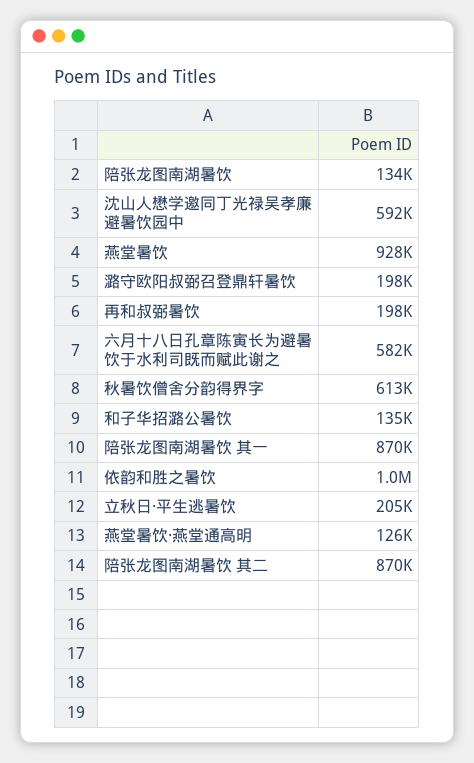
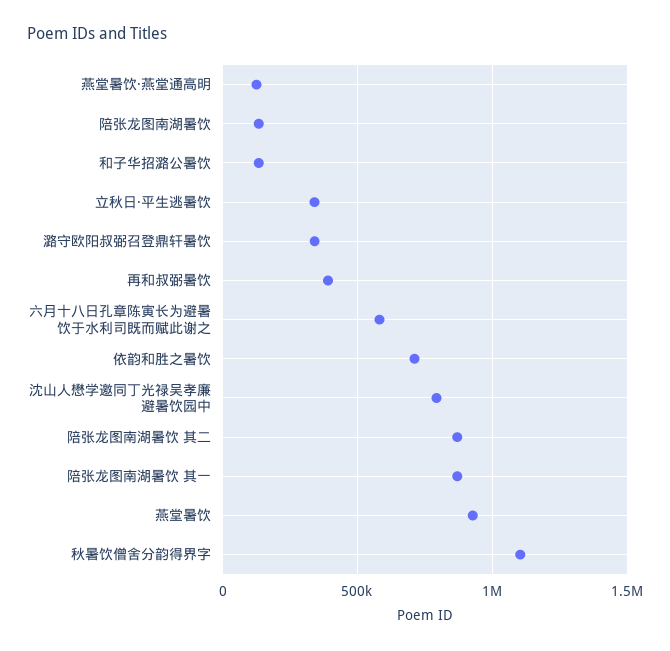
  {
    "陪张龙图南湖暑饮": 134000,
-   "沈山人懋学邀同丁光禄吴孝廉避暑饮园中": 592000,
+   "沈山人懋学邀同丁光禄吴孝廉避暑饮园中": 800000,
    "燕堂暑饮": 928000,
-   "潞守欧阳叔弼召登鼎轩暑饮": 198000,
+   "潞守欧阳叔弼召登鼎轩暑饮": 350000,
-   "再和叔弼暑饮": 198000,
+   "再和叔弼暑饮": 400000,
    "六月十八日孔章陈寅长为避暑饮于水利司既而赋此谢之": 582000,
-   "秋暑饮僧舍分韵得界字": 613000,
+   "秋暑饮僧舍分韵得界字": 1100000,
    "和子华招潞公暑饮": 135000,
    "陪张龙图南湖暑饮 其一": 870000,
-   "依韵和胜之暑饮": 1000000,
+   "依韵和胜之暑饮": 700000,
-   "立秋日·平生逃暑饮": 205000,
+   "立秋日·平生逃暑饮": 350000,
    "燕堂暑饮·燕堂通高明": 126000,
    "陪张龙图南湖暑饮 其二": 870000
  }

